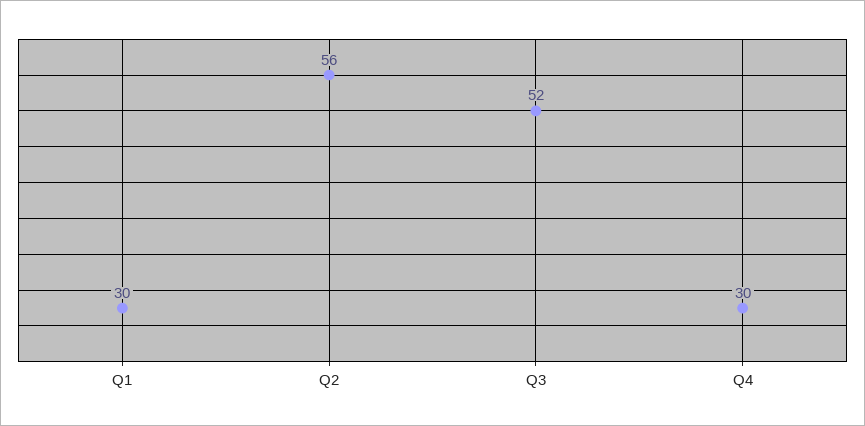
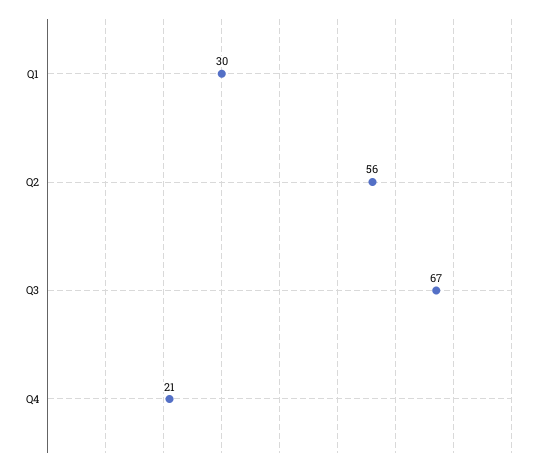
  {
    "Q1": 30,
    "Q2": 56,
-   "Q3": 52,
+   "Q3": 67,
-   "Q4": 30
+   "Q4": 21
  }

